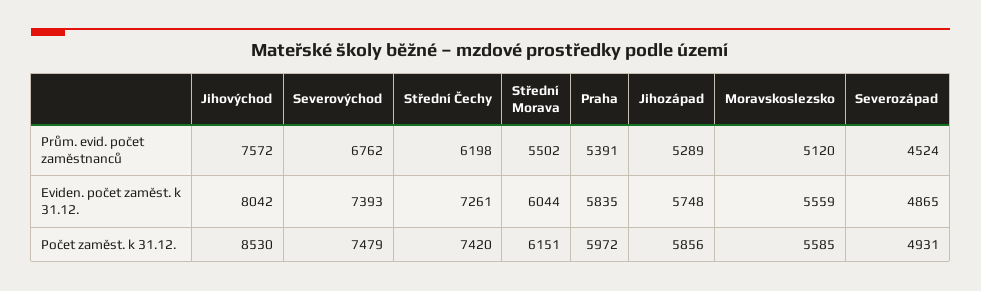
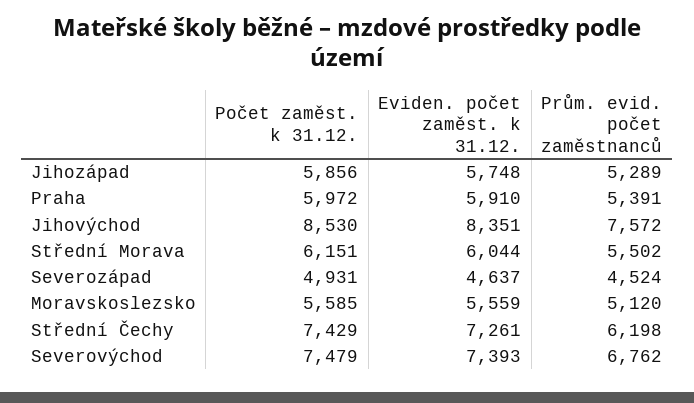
  {
    "Jihovýchod": {
      "Prům. evid. počet zaměstnanců": 7572,
-     "Eviden. počet zaměst. k 31.12.": 8042,
+     "Eviden. počet zaměst. k 31.12.": 8351,
      "Počet zaměst. k 31.12.": 8530
    },
    "Severovýchod": {
      "Prům. evid. počet zaměstnanců": 6762,
      "Eviden. počet zaměst. k 31.12.": 7393,
      "Počet zaměst. k 31.12.": 7479
    },
    "Střední Čechy": {
      "Prům. evid. počet zaměstnanců": 6198,
      "Eviden. počet zaměst. k 31.12.": 7261,
-     "Počet zaměst. k 31.12.": 7420
+     "Počet zaměst. k 31.12.": 7429
    },
    "Střední Morava": {
      "Prům. evid. počet zaměstnanců": 5502,
      "Eviden. počet zaměst. k 31.12.": 6044,
      "Počet zaměst. k 31.12.": 6151
    },
    "Praha": {
      "Prům. evid. počet zaměstnanců": 5391,
-     "Eviden. počet zaměst. k 31.12.": 5835,
+     "Eviden. počet zaměst. k 31.12.": 5910,
      "Počet zaměst. k 31.12.": 5972
    },
    "Jihozápad": {
      "Prům. evid. počet zaměstnanců": 5289,
      "Eviden. počet zaměst. k 31.12.": 5748,
      "Počet zaměst. k 31.12.": 5856
    },
    "Moravskoslezsko": {
      "Prům. evid. počet zaměstnanců": 5120,
      "Eviden. počet zaměst. k 31.12.": 5559,
      "Počet zaměst. k 31.12.": 5585
    },
    "Severozápad": {
      "Prům. evid. počet zaměstnanců": 4524,
-     "Eviden. počet zaměst. k 31.12.": 4865,
+     "Eviden. počet zaměst. k 31.12.": 4637,
      "Počet zaměst. k 31.12.": 4931
    }
  }

